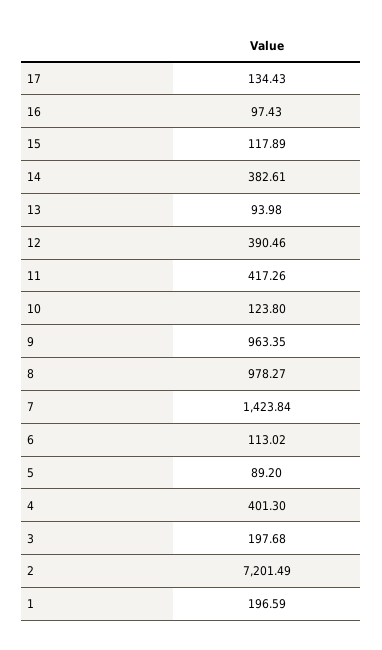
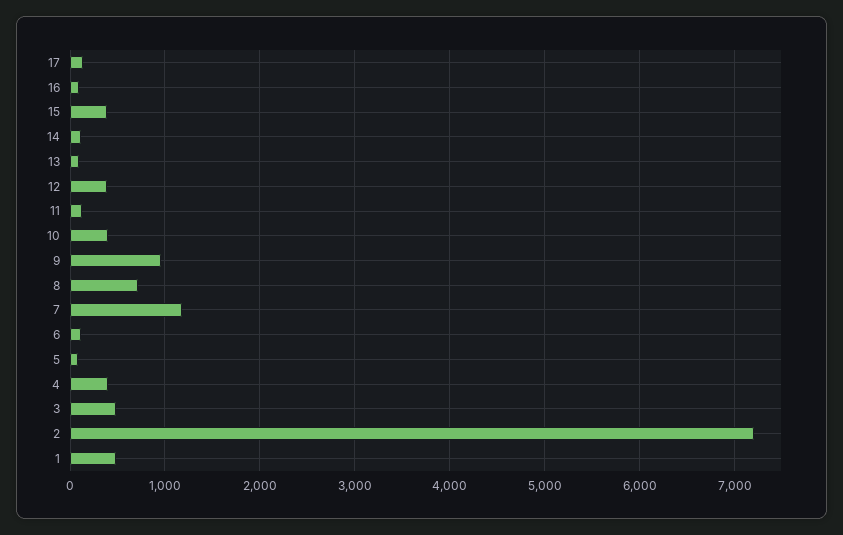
  {
    "17": 134.43,
    "16": 97.43,
-   "15": 117.89,
+   "15": 400,
-   "14": 382.61,
+   "14": 100,
    "13": 93.98,
    "12": 390.46,
-   "11": 417.26,
+   "11": 100,
-   "10": 123.8,
+   "10": 400,
    "9": 963.35,
-   "8": 978.27,
+   "8": 700,
-   "7": 1423.84,
+   "7": 1200,
    "6": 113.02,
    "5": 89.2,
    "4": 401.3,
-   "3": 197.68,
+   "3": 500,
    "2": 7201.49,
-   "1": 196.59
+   "1": 500
  }

